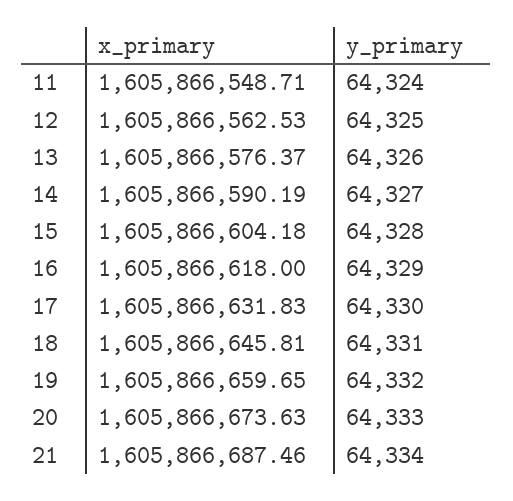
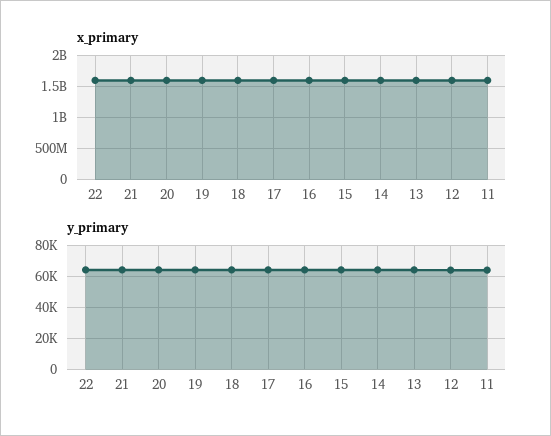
  {
    "x_primary": {
      "11": 1605866548.71,
      "12": 1605866562.53,
      "13": 1605866576.37,
      "14": 1605866590.19,
      "15": 1605866604.18,
      "16": 1605866618,
      "17": 1605866631.83,
      "18": 1605866645.81,
      "19": 1605866659.65,
      "20": 1605866673.63,
-     "21": 1605866687.46
+     "21": 1605866687.46,
+     "22": 1600000000
    },
    "y_primary": {
      "11": 64324,
      "12": 64325,
      "13": 64326,
      "14": 64327,
      "15": 64328,
      "16": 64329,
      "17": 64330,
      "18": 64331,
      "19": 64332,
      "20": 64333,
-     "21": 64334
+     "21": 64334,
+     "22": 65000
    }
  }

